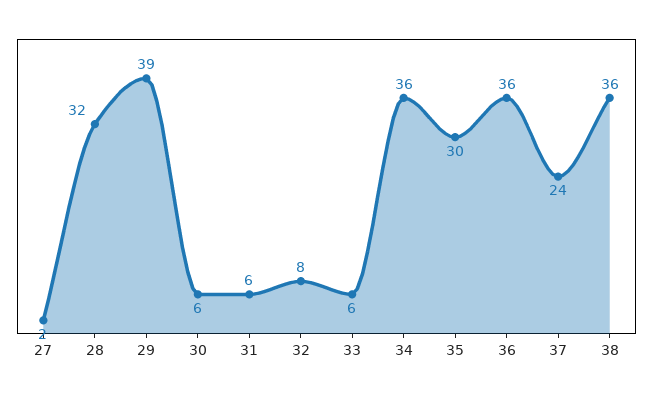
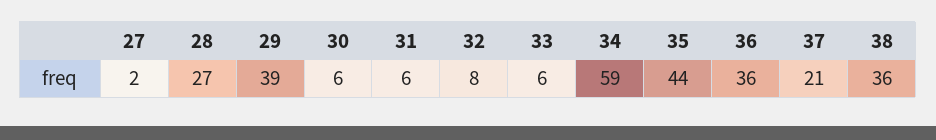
  {
    "27": 2,
-   "28": 32,
+   "28": 27,
    "29": 39,
    "30": 6,
    "31": 6,
    "32": 8,
    "33": 6,
-   "34": 36,
+   "34": 59,
-   "35": 30,
+   "35": 44,
    "36": 36,
-   "37": 24,
+   "37": 21,
    "38": 36
  }

